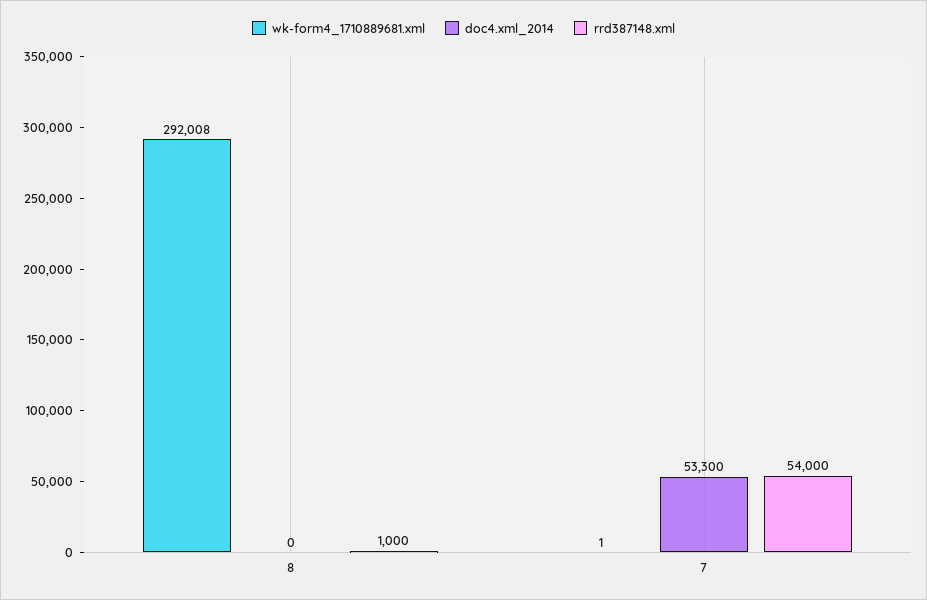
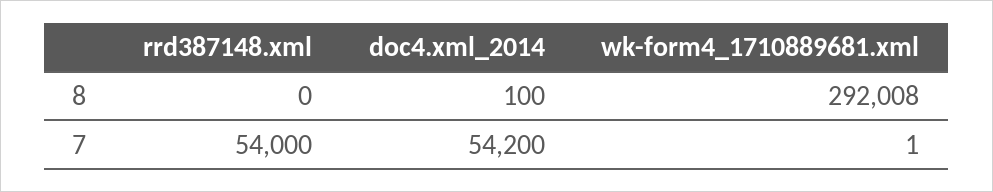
  {
    "wk-form4_1710889681.xml": {
      "8": 292008,
      "7": 1
    },
    "doc4.xml_2014": {
-     "8": 0,
+     "8": 100,
-     "7": 53300
+     "7": 54200
    },
    "rrd387148.xml": {
-     "8": 1000,
+     "8": 0,
      "7": 54000
    }
  }

